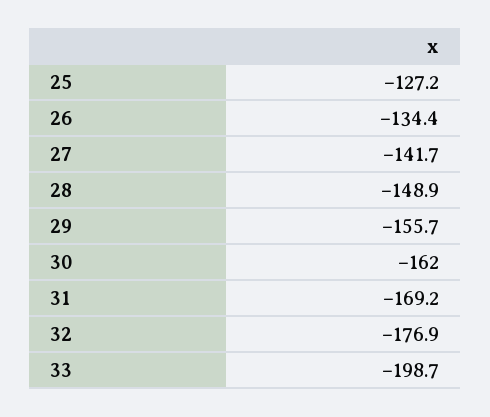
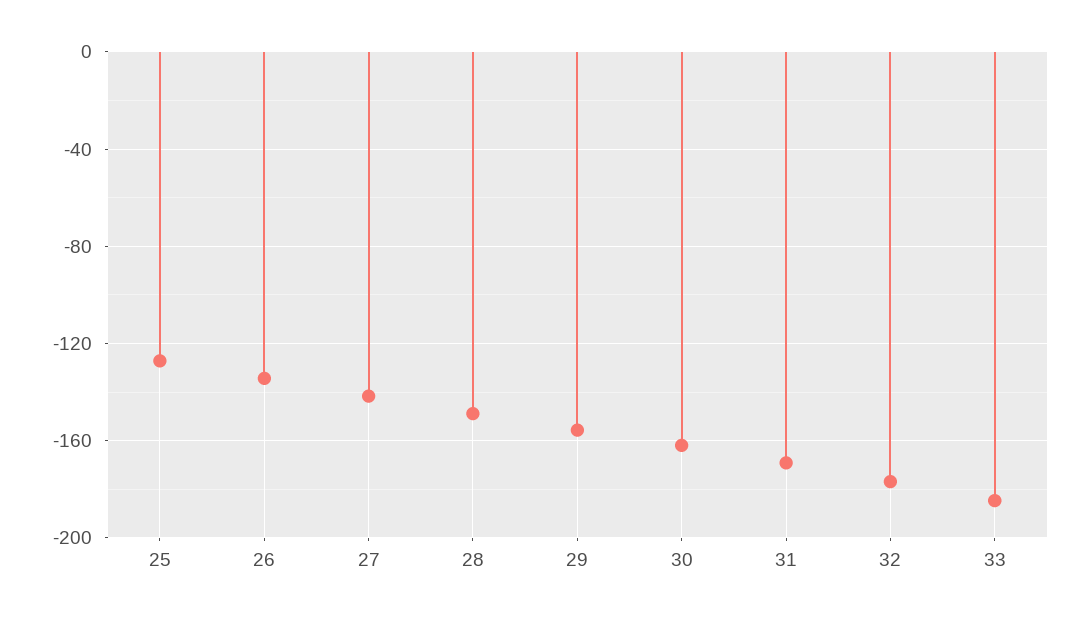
  {
    "25": -127.2,
    "26": -134.4,
    "27": -141.7,
    "28": -148.9,
    "29": -155.7,
    "30": -162,
    "31": -169.2,
    "32": -176.9,
-   "33": -198.7
+   "33": -185
  }

